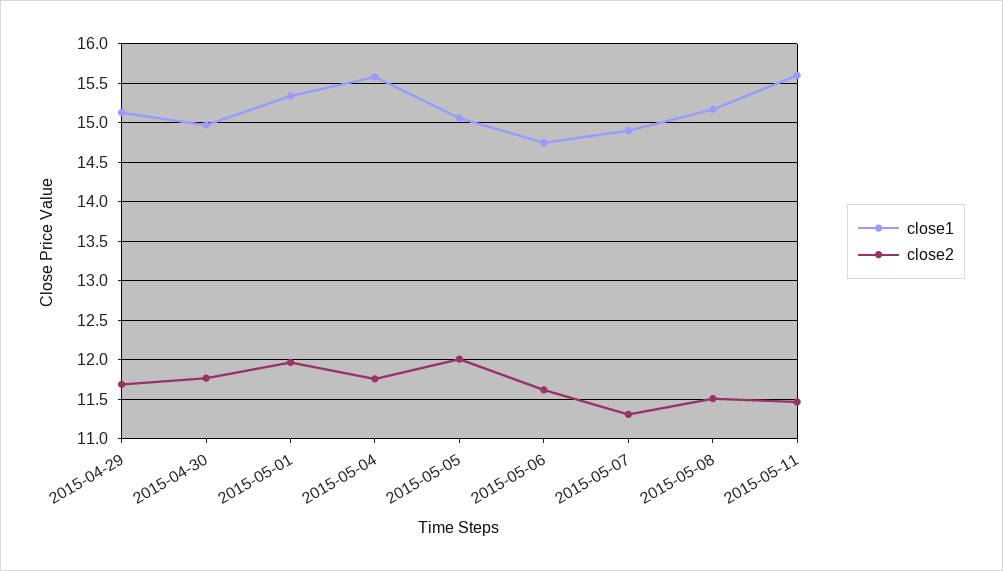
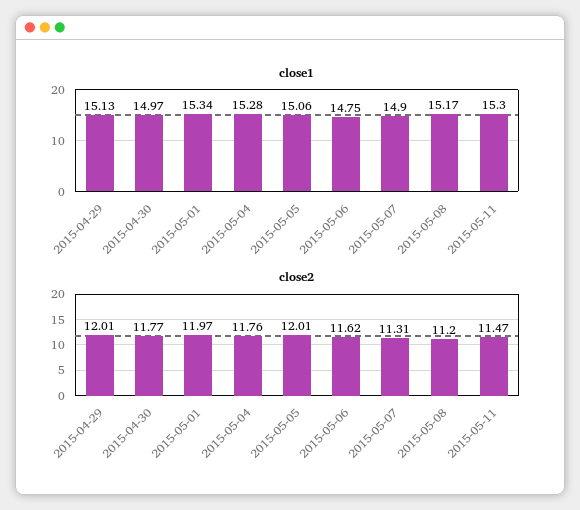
  {
    "close1": {
      "2015-04-29": 15.13,
      "2015-04-30": 14.97,
      "2015-05-01": 15.34,
-     "2015-05-04": 15.6,
+     "2015-05-04": 15.28,
      "2015-05-05": 15.06,
      "2015-05-06": 14.75,
      "2015-05-07": 14.9,
      "2015-05-08": 15.17,
-     "2015-05-11": 15.6
+     "2015-05-11": 15.3
    },
    "close2": {
-     "2015-04-29": 11.7,
+     "2015-04-29": 12.01,
      "2015-04-30": 11.77,
      "2015-05-01": 11.97,
      "2015-05-04": 11.76,
      "2015-05-05": 12.01,
      "2015-05-06": 11.62,
      "2015-05-07": 11.31,
-     "2015-05-08": 11.5,
+     "2015-05-08": 11.2,
      "2015-05-11": 11.47
    }
  }

